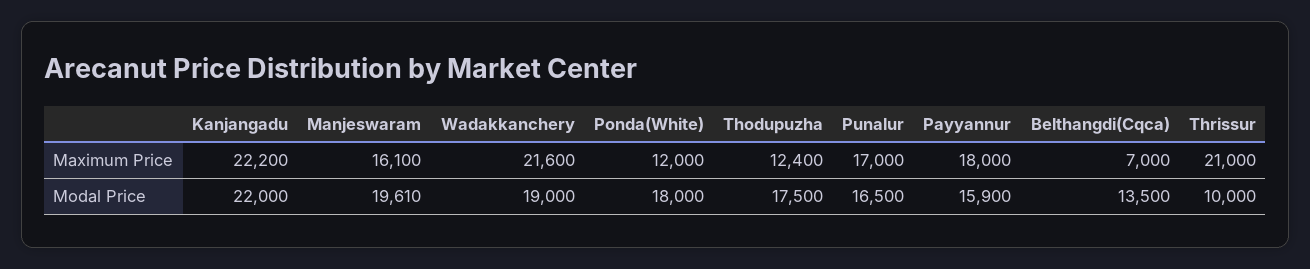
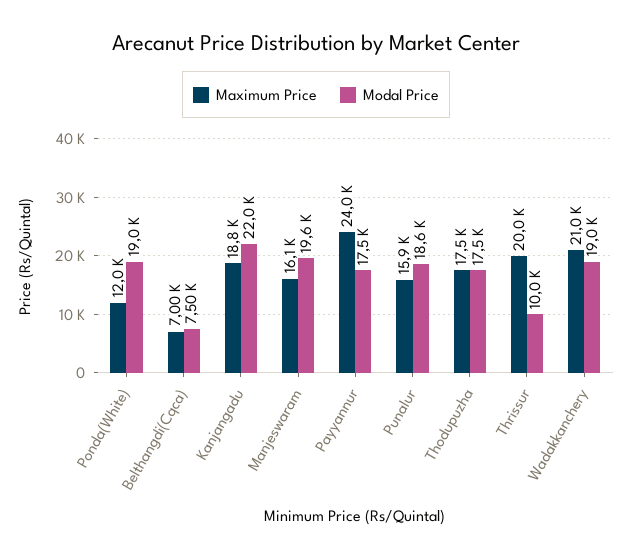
  {
    "Maximum Price": {
-     "Kanjangadu": 22200,
+     "Kanjangadu": 18800,
      "Manjeswaram": 16100,
-     "Wadakkanchery": 21600,
+     "Wadakkanchery": 21000,
      "Ponda(White)": 12000,
-     "Thodupuzha": 12400,
+     "Thodupuzha": 17500,
-     "Punalur": 17000,
+     "Punalur": 15900,
-     "Payyannur": 18000,
+     "Payyannur": 24000,
      "Belthangdi(Cqca)": 7000,
-     "Thrissur": 21000
+     "Thrissur": 20000
    },
    "Modal Price": {
      "Kanjangadu": 22000,
      "Manjeswaram": 19610,
      "Wadakkanchery": 19000,
-     "Ponda(White)": 18000,
+     "Ponda(White)": 19000,
      "Thodupuzha": 17500,
-     "Punalur": 16500,
+     "Punalur": 18600,
-     "Payyannur": 15900,
+     "Payyannur": 17500,
-     "Belthangdi(Cqca)": 13500,
+     "Belthangdi(Cqca)": 7500,
      "Thrissur": 10000
    }
  }

